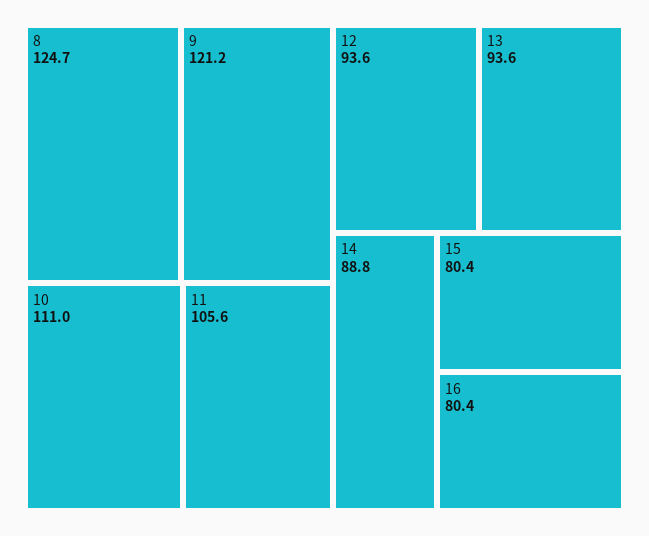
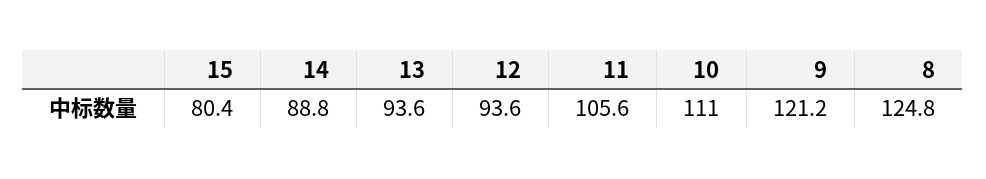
  {
-   "8": 124.7,
+   "8": 124.8,
    "9": 121.2,
    "10": 111,
    "11": 105.6,
    "12": 93.6,
    "13": 93.6,
    "14": 88.8,
-   "15": 80.4,
+   "15": 80.4
-   "16": 80.4
  }

